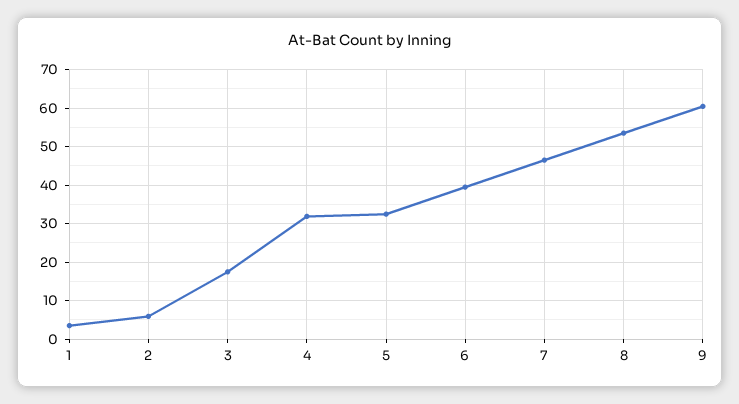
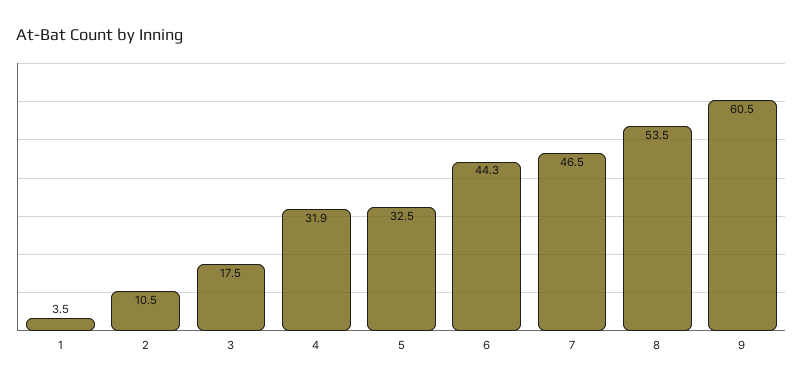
  {
    "1": 3.5,
-   "2": 6,
+   "2": 10.5,
    "3": 17.5,
    "4": 31.9,
    "5": 32.5,
-   "6": 40,
+   "6": 44.3,
    "7": 46.5,
    "8": 53.5,
    "9": 60.5
  }

